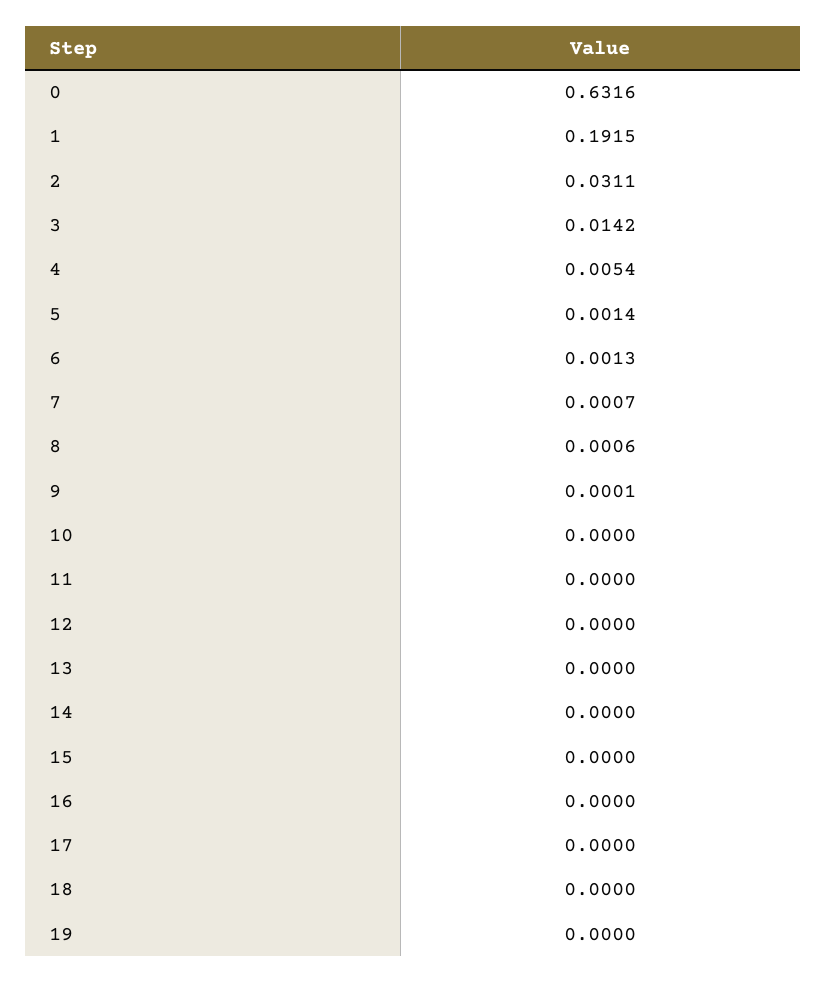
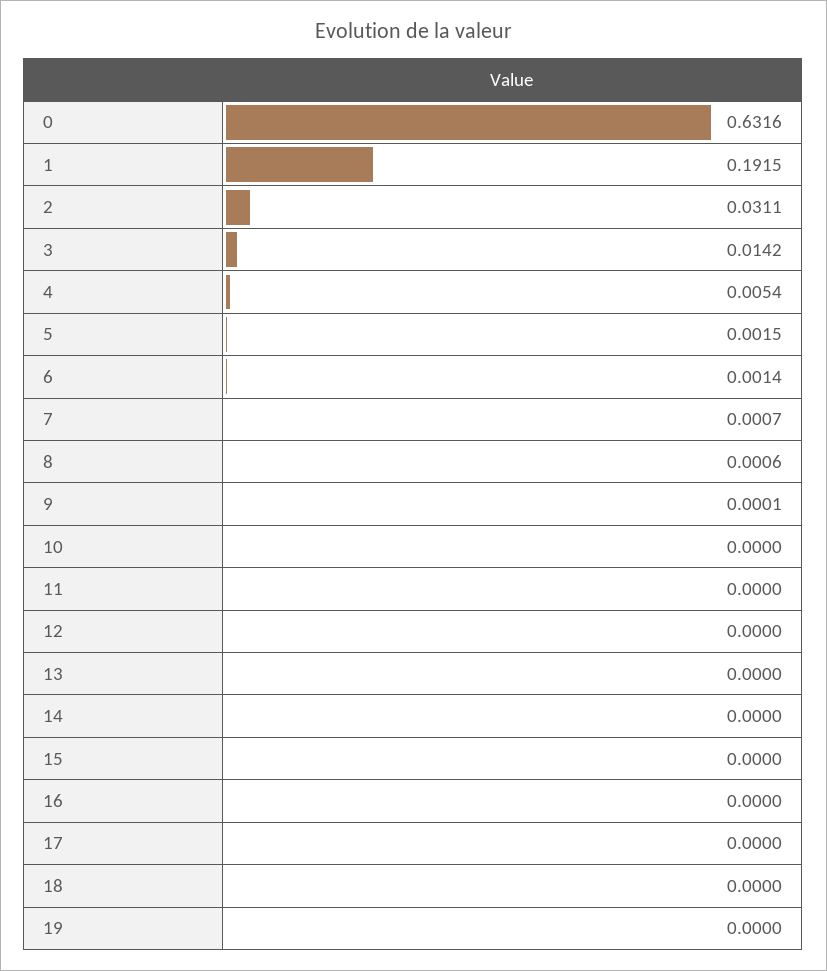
  {
    "0": 0.6316,
    "1": 0.1915,
    "2": 0.0311,
    "3": 0.0142,
    "4": 0.0054,
-   "5": 0.0014,
+   "5": 0.0015,
-   "6": 0.0013,
+   "6": 0.0014,
    "7": 0.0007,
    "8": 0.0006,
    "9": 0.0001,
    "10": 0,
    "11": 0,
    "12": 0,
    "13": 0,
    "14": 0,
    "15": 0,
    "16": 0,
    "17": 0,
    "18": 0,
    "19": 0
  }

